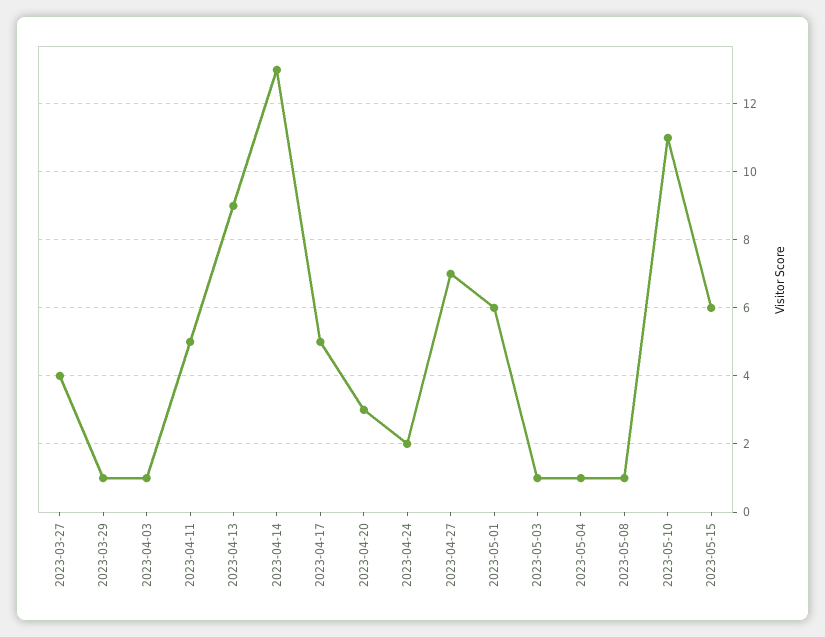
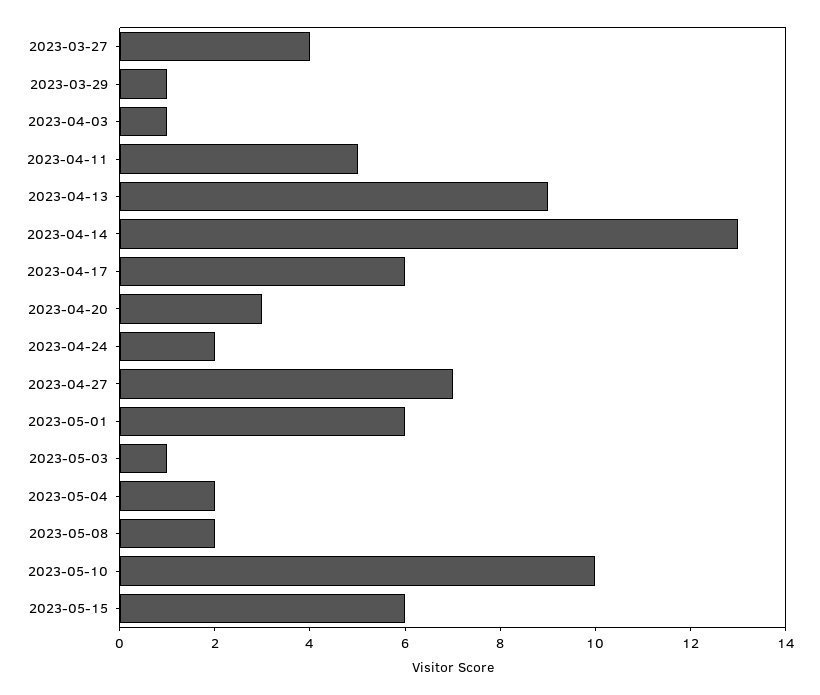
  {
    "2023-03-27": 4,
    "2023-03-29": 1,
    "2023-04-03": 1,
    "2023-04-11": 5,
    "2023-04-13": 9,
    "2023-04-14": 13,
-   "2023-04-17": 5,
+   "2023-04-17": 6,
    "2023-04-20": 3,
    "2023-04-24": 2,
    "2023-04-27": 7,
    "2023-05-01": 6,
    "2023-05-03": 1,
-   "2023-05-04": 1,
+   "2023-05-04": 2,
-   "2023-05-08": 1,
+   "2023-05-08": 2,
-   "2023-05-10": 11,
+   "2023-05-10": 10,
    "2023-05-15": 6
  }

